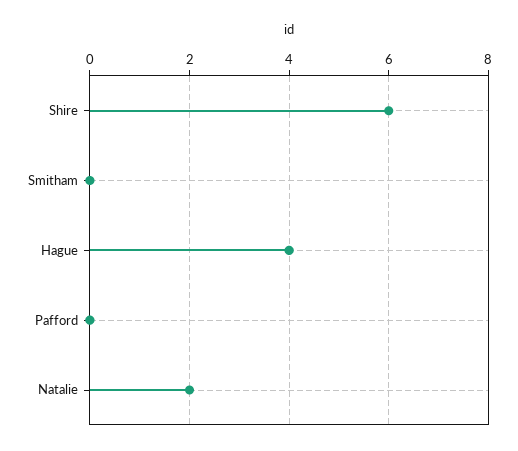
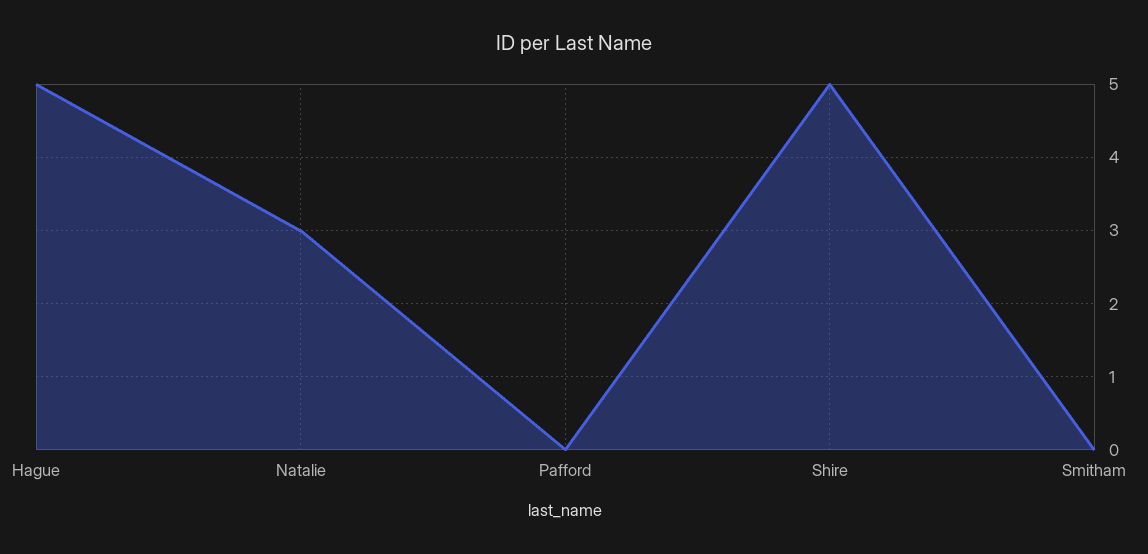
  {
-   "Shire": 6,
+   "Shire": 5,
    "Smitham": 0,
-   "Hague": 4,
+   "Hague": 5,
    "Pafford": 0,
-   "Natalie": 2
+   "Natalie": 3
  }

